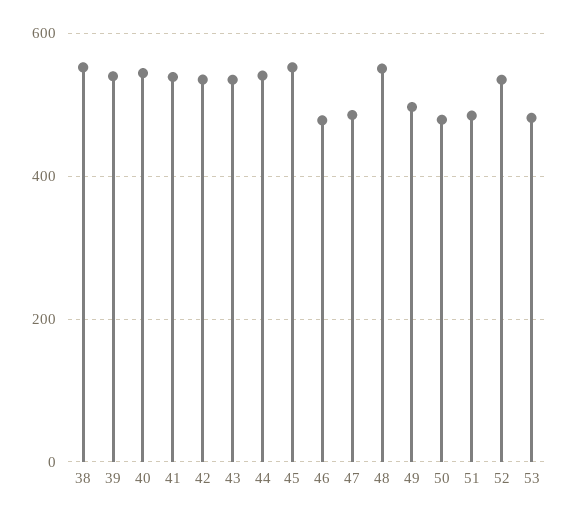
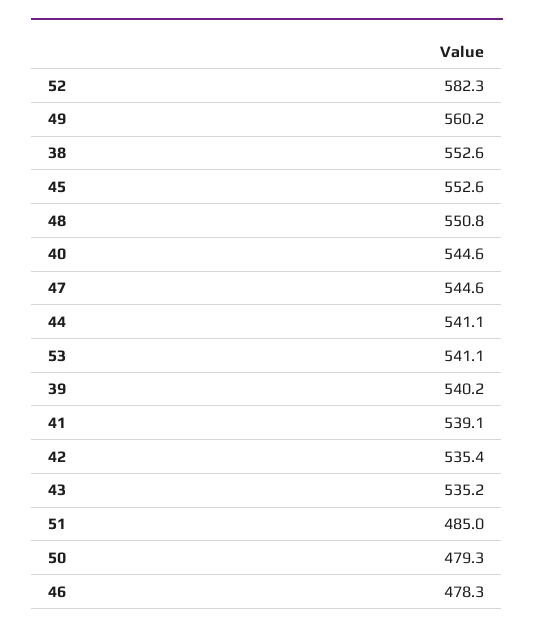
  {
    "38": 552.6,
    "39": 540.2,
    "40": 544.6,
    "41": 539.1,
    "42": 535.4,
    "43": 535.2,
    "44": 541.1,
    "45": 552.6,
    "46": 478.3,
-   "47": 480,
+   "47": 544.6,
    "48": 550.8,
-   "49": 500,
+   "49": 560.2,
    "50": 479.3,
    "51": 485,
-   "52": 540,
+   "52": 582.3,
-   "53": 480
+   "53": 541.1
  }

